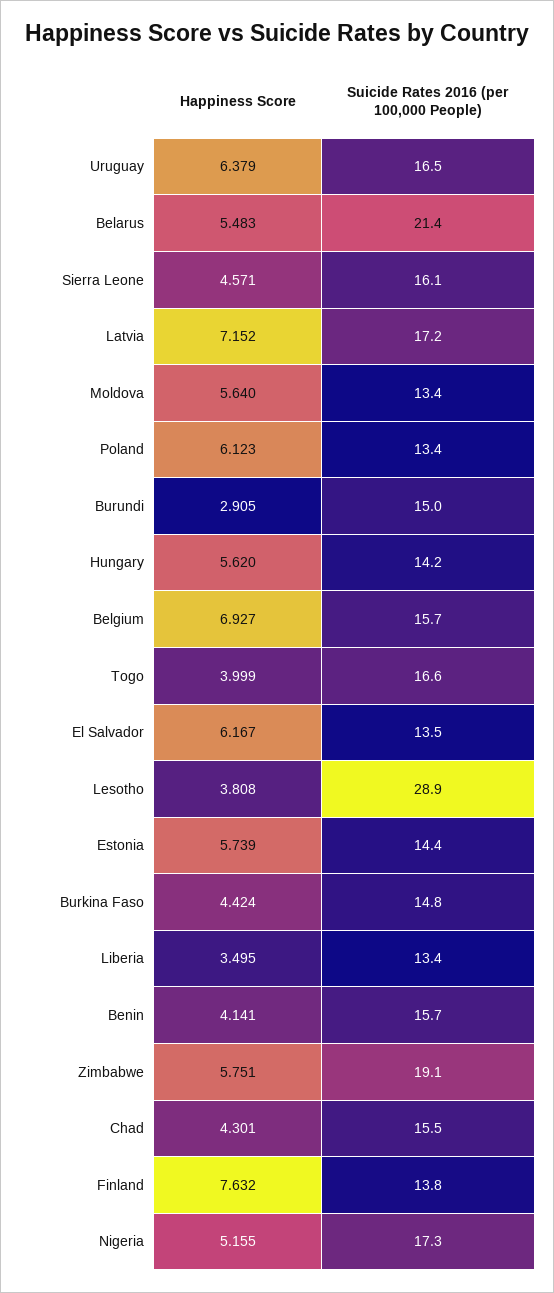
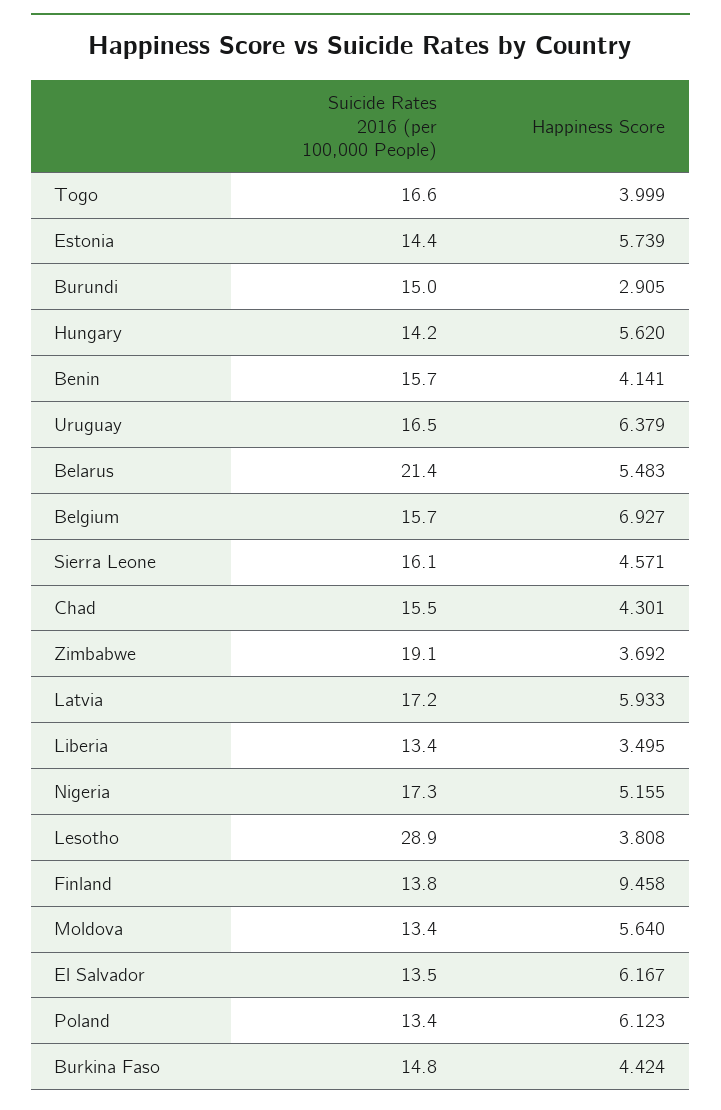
  {
    "Happiness Score": {
      "Uruguay": 6.379,
      "Belarus": 5.483,
      "Sierra Leone": 4.571,
-     "Latvia": 7.152,
+     "Latvia": 5.933,
      "Moldova": 5.64,
      "Poland": 6.123,
      "Burundi": 2.905,
      "Hungary": 5.62,
      "Belgium": 6.927,
      "Togo": 3.999,
      "El Salvador": 6.167,
      "Lesotho": 3.808,
      "Estonia": 5.739,
      "Burkina Faso": 4.424,
      "Liberia": 3.495,
      "Benin": 4.141,
-     "Zimbabwe": 5.751,
+     "Zimbabwe": 3.692,
      "Chad": 4.301,
-     "Finland": 7.632,
+     "Finland": 9.458,
      "Nigeria": 5.155
    },
    "Suicide Rates 2016 (per 100,000 People)": {
      "Uruguay": 16.5,
      "Belarus": 21.4,
      "Sierra Leone": 16.1,
      "Latvia": 17.2,
      "Moldova": 13.4,
      "Poland": 13.4,
      "Burundi": 15,
      "Hungary": 14.2,
      "Belgium": 15.7,
      "Togo": 16.6,
      "El Salvador": 13.5,
      "Lesotho": 28.9,
      "Estonia": 14.4,
      "Burkina Faso": 14.8,
      "Liberia": 13.4,
      "Benin": 15.7,
      "Zimbabwe": 19.1,
      "Chad": 15.5,
      "Finland": 13.8,
      "Nigeria": 17.3
    }
  }

